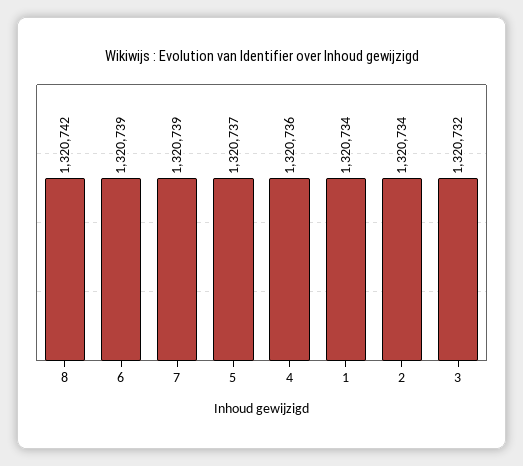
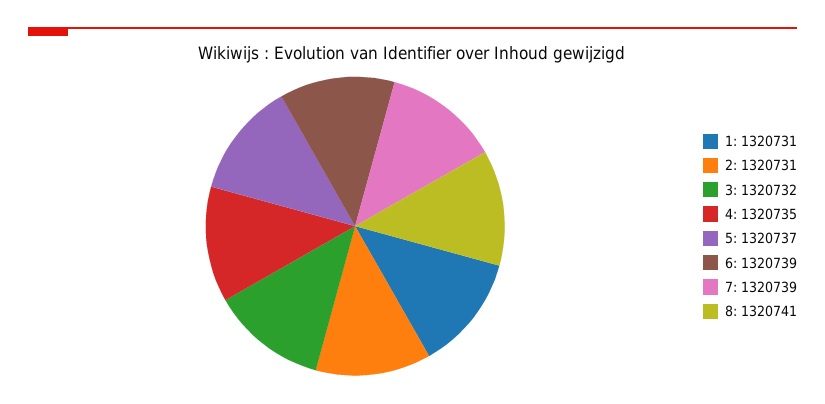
  {
-   "8": 1320742,
+   "8": 1320741,
    "6": 1320739,
    "7": 1320739,
    "5": 1320737,
-   "4": 1320736,
+   "4": 1320735,
-   "1": 1320734,
+   "1": 1320731,
-   "2": 1320734,
+   "2": 1320731,
    "3": 1320732
  }

